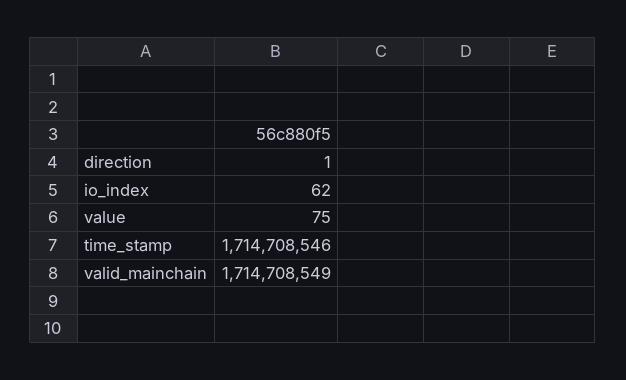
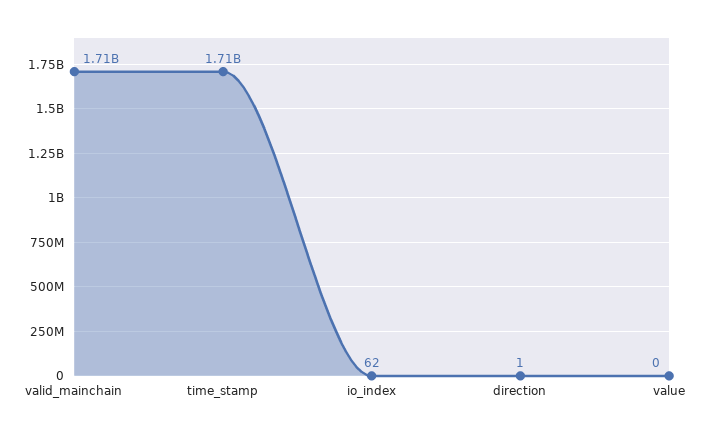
  {
    "direction": 1,
    "io_index": 62,
-   "value": 75,
+   "value": 0,
    "time_stamp": 1714708546,
    "valid_mainchain": 1714708549
  }

